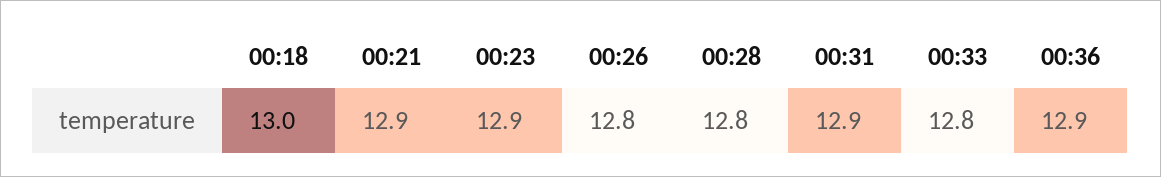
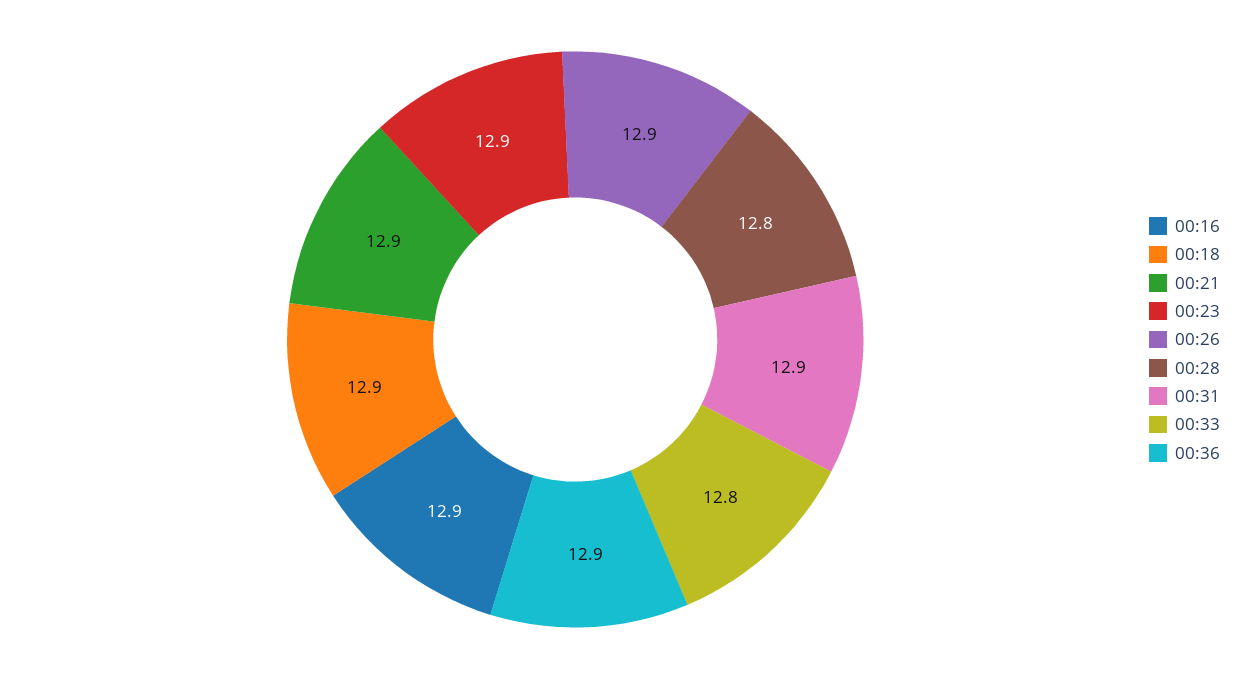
  {
-   "00:18": 13,
+   "00:18": 12.9,
    "00:21": 12.9,
    "00:23": 12.9,
-   "00:26": 12.8,
+   "00:26": 12.9,
    "00:28": 12.8,
    "00:31": 12.9,
    "00:33": 12.8,
-   "00:36": 12.9
+   "00:36": 12.9,
+   "00:16": 12.9
  }

